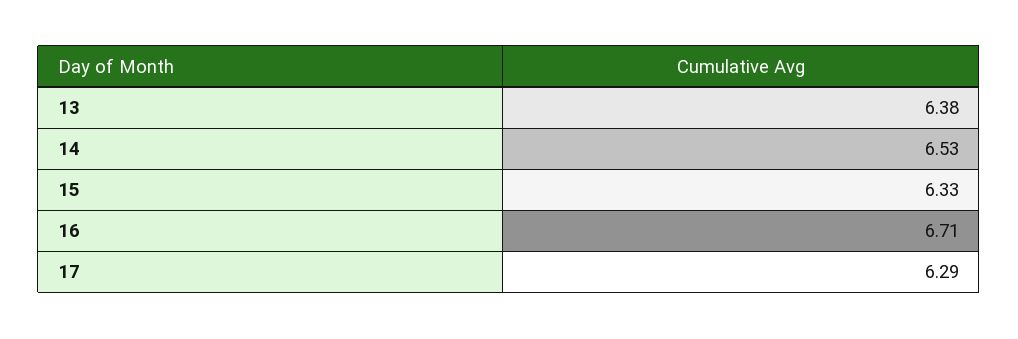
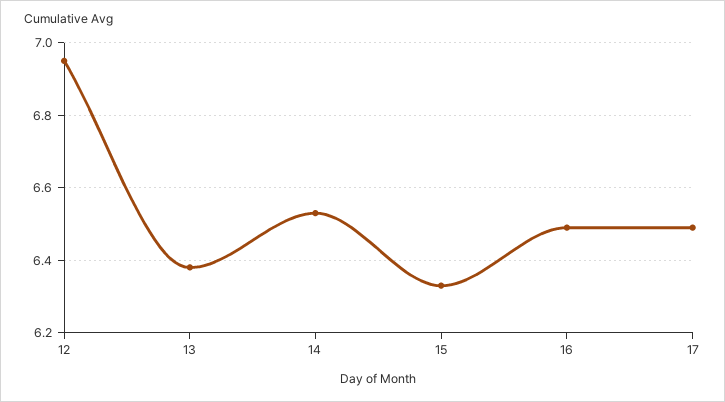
  {
    "13": 6.38,
    "14": 6.53,
    "15": 6.33,
-   "16": 6.71,
+   "16": 6.5,
-   "17": 6.29
+   "17": 6.5,
+   "12": 6.95
  }

